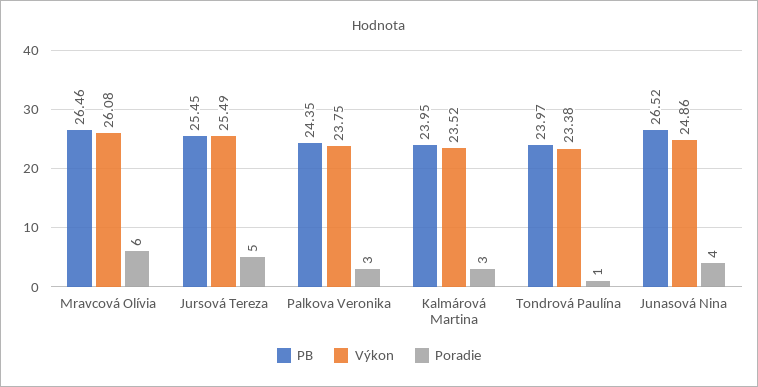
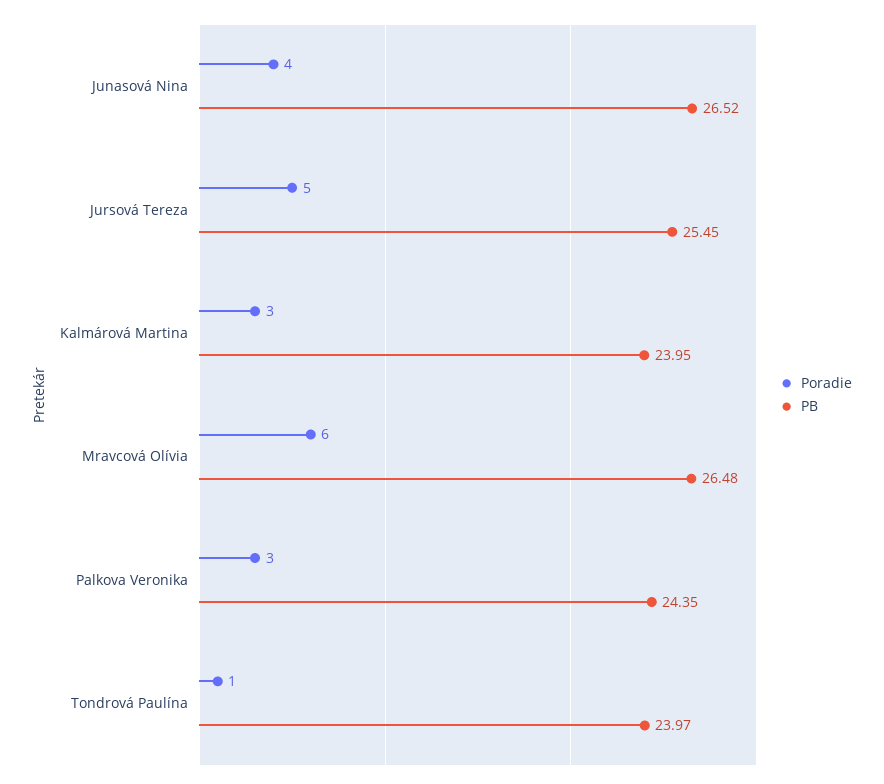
  {
    "PB": {
-     "Mravcová Olívia": 26.46,
+     "Mravcová Olívia": 26.48,
      "Jursová Tereza": 25.45,
      "Palkova Veronika": 24.35,
      "Kalmárová Martina": 23.95,
      "Tondrová Paulína": 23.97,
      "Junasová Nina": 26.52
    },
-   "Výkon": {
-     "Mravcová Olívia": 26.08,
-     "Jursová Tereza": 25.49,
-     "Palkova Veronika": 23.75,
-     "Kalmárová Martina": 23.52,
-     "Tondrová Paulína": 23.38,
-     "Junasová Nina": 24.86
-   },
    "Poradie": {
      "Mravcová Olívia": 6,
      "Jursová Tereza": 5,
      "Palkova Veronika": 3,
      "Kalmárová Martina": 3,
      "Tondrová Paulína": 1,
      "Junasová Nina": 4
    }
  }

